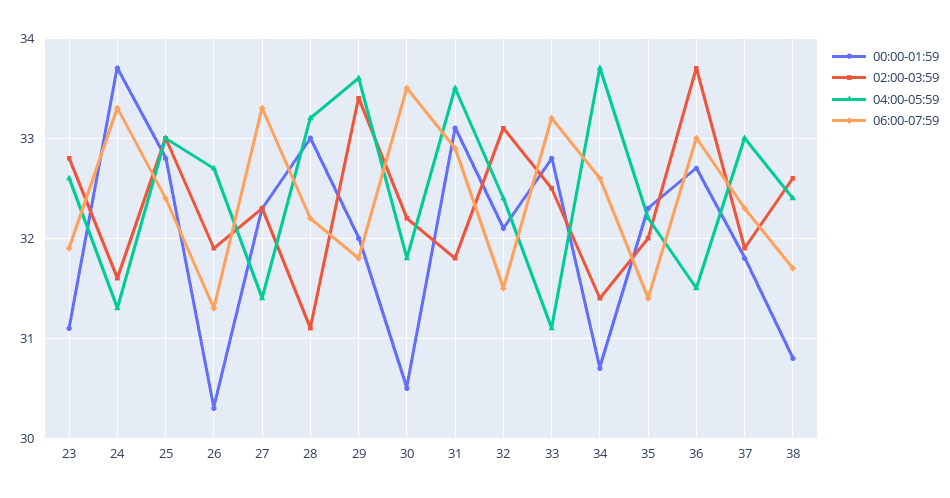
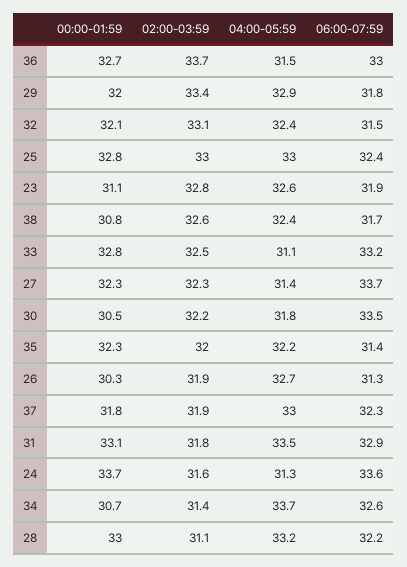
  {
    "00:00-01:59": {
      "23": 31.1,
      "24": 33.7,
      "25": 32.8,
      "26": 30.3,
      "27": 32.3,
      "28": 33,
      "29": 32,
      "30": 30.5,
      "31": 33.1,
      "32": 32.1,
      "33": 32.8,
      "34": 30.7,
      "35": 32.3,
      "36": 32.7,
      "37": 31.8,
      "38": 30.8
    },
    "02:00-03:59": {
      "23": 32.8,
      "24": 31.6,
      "25": 33,
      "26": 31.9,
      "27": 32.3,
      "28": 31.1,
      "29": 33.4,
      "30": 32.2,
      "31": 31.8,
      "32": 33.1,
      "33": 32.5,
      "34": 31.4,
      "35": 32,
      "36": 33.7,
      "37": 31.9,
      "38": 32.6
    },
    "04:00-05:59": {
      "23": 32.6,
      "24": 31.3,
      "25": 33,
      "26": 32.7,
      "27": 31.4,
      "28": 33.2,
-     "29": 33.6,
+     "29": 32.9,
      "30": 31.8,
      "31": 33.5,
      "32": 32.4,
      "33": 31.1,
      "34": 33.7,
      "35": 32.2,
      "36": 31.5,
      "37": 33,
      "38": 32.4
    },
    "06:00-07:59": {
      "23": 31.9,
-     "24": 33.3,
+     "24": 33.6,
      "25": 32.4,
      "26": 31.3,
-     "27": 33.3,
+     "27": 33.7,
      "28": 32.2,
      "29": 31.8,
      "30": 33.5,
      "31": 32.9,
      "32": 31.5,
      "33": 33.2,
      "34": 32.6,
      "35": 31.4,
      "36": 33,
      "37": 32.3,
      "38": 31.7
    }
  }

